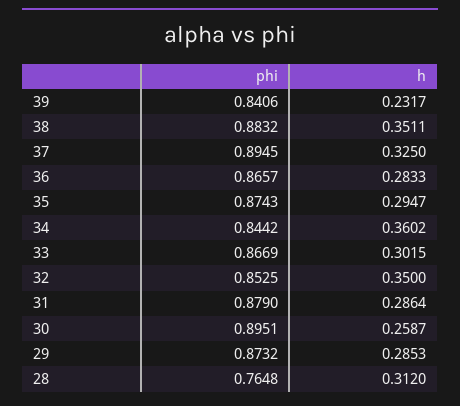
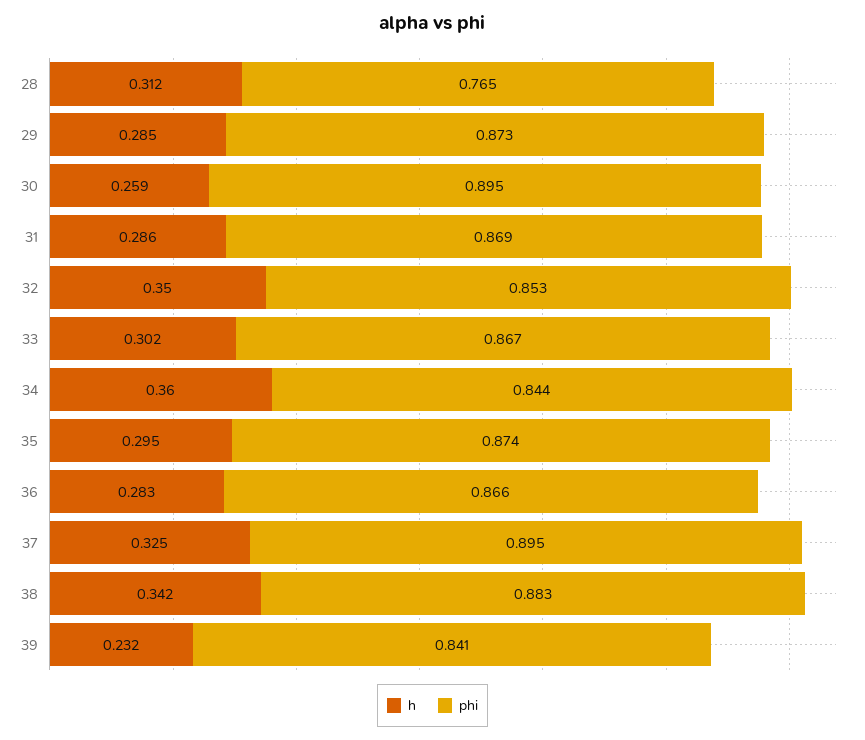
  {
    "phi": {
      "39": 0.8406,
      "38": 0.8832,
      "37": 0.8945,
      "36": 0.8657,
      "35": 0.8743,
      "34": 0.8442,
      "33": 0.8669,
      "32": 0.8525,
-     "31": 0.879,
+     "31": 0.869,
      "30": 0.8951,
      "29": 0.8732,
      "28": 0.7648
    },
    "h": {
      "39": 0.2317,
-     "38": 0.3511,
+     "38": 0.342,
      "37": 0.325,
      "36": 0.2833,
      "35": 0.2947,
      "34": 0.3602,
      "33": 0.3015,
      "32": 0.35,
      "31": 0.2864,
      "30": 0.2587,
      "29": 0.2853,
      "28": 0.312
    }
  }

